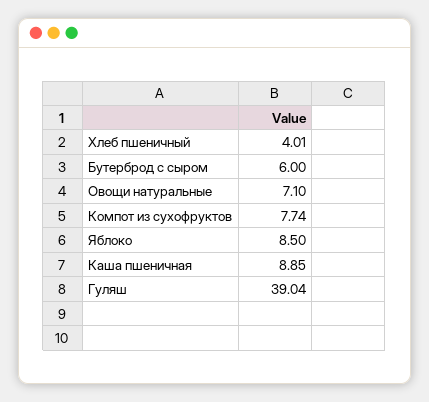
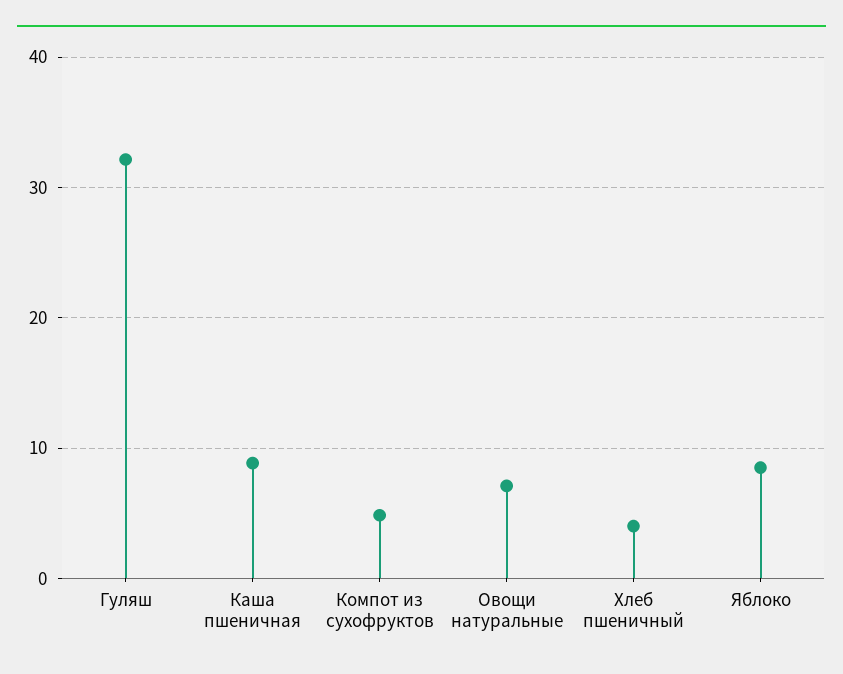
  {
    "Хлеб пшеничный": 4.01,
-   "Бутерброд с сыром": 6,
    "Овощи натуральные": 7.1,
-   "Компот из сухофруктов": 7.74,
+   "Компот из сухофруктов": 5,
    "Яблоко": 8.5,
    "Каша пшеничная": 8.85,
-   "Гуляш": 39.04
+   "Гуляш": 32
  }

